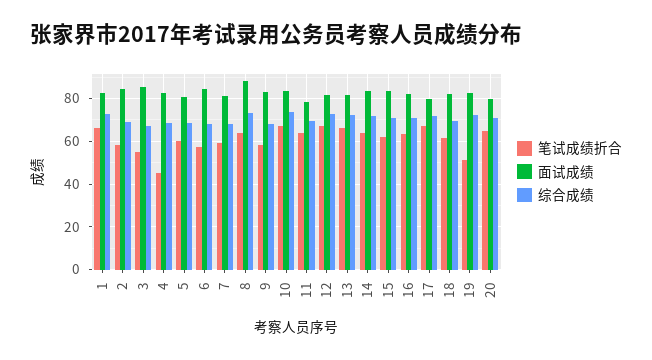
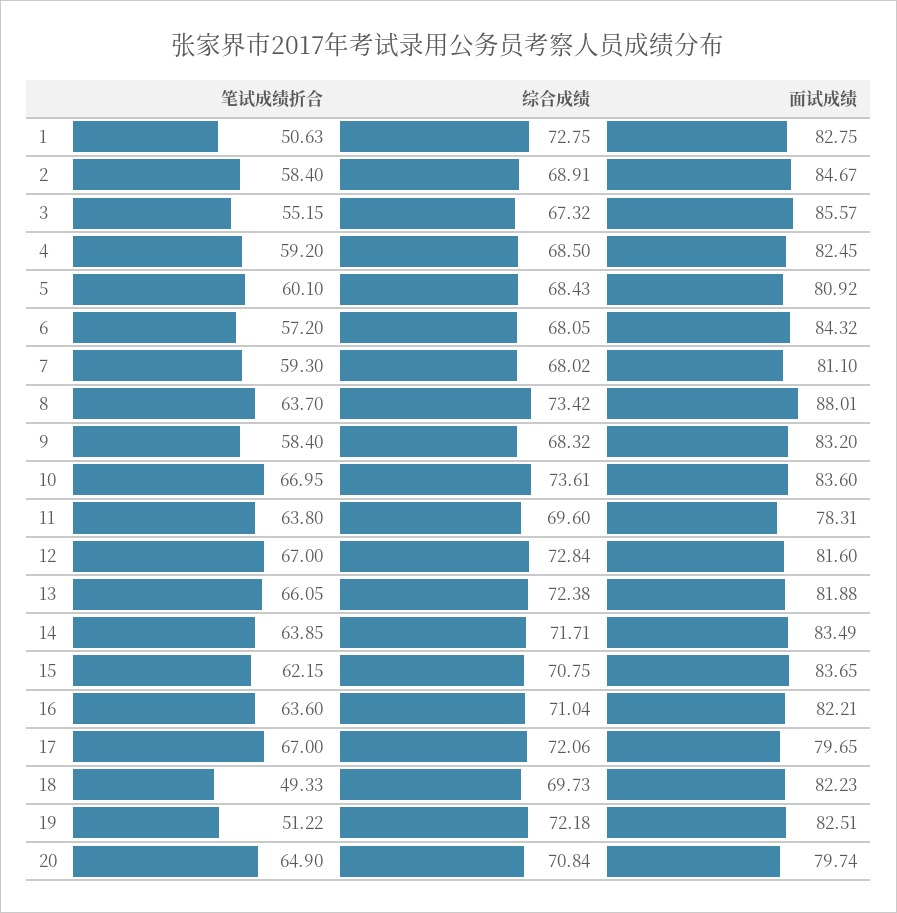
  {
    "笔试成绩折合": {
-     "1": 65,
+     "1": 50.63,
      "2": 58.4,
      "3": 55.15,
-     "4": 45,
+     "4": 59.2,
      "5": 60.1,
      "6": 57.2,
      "7": 59.3,
      "8": 63.7,
      "9": 58.4,
      "10": 66.95,
      "11": 63.8,
      "12": 67,
      "13": 66.05,
      "14": 63.85,
      "15": 62.15,
      "16": 63.6,
      "17": 67,
-     "18": 60,
+     "18": 49.33,
      "19": 51.22,
      "20": 64.9
    },
    "面试成绩": {
      "1": 82.75,
      "2": 84.67,
      "3": 85.57,
      "4": 82.45,
      "5": 80.92,
      "6": 84.32,
      "7": 81.1,
      "8": 88.01,
      "9": 83.2,
      "10": 83.6,
      "11": 78.31,
      "12": 81.6,
      "13": 81.88,
      "14": 83.49,
      "15": 83.65,
      "16": 82.21,
      "17": 79.65,
      "18": 82.23,
      "19": 82.51,
      "20": 79.74
    },
    "综合成绩": {
      "1": 72.75,
      "2": 68.91,
      "3": 67.32,
      "4": 68.5,
      "5": 68.43,
      "6": 68.05,
      "7": 68.02,
      "8": 73.42,
      "9": 68.32,
      "10": 73.61,
      "11": 69.6,
      "12": 72.84,
      "13": 72.38,
      "14": 71.71,
      "15": 70.75,
      "16": 71.04,
      "17": 72.06,
      "18": 69.73,
      "19": 72.18,
      "20": 70.84
    }
  }

